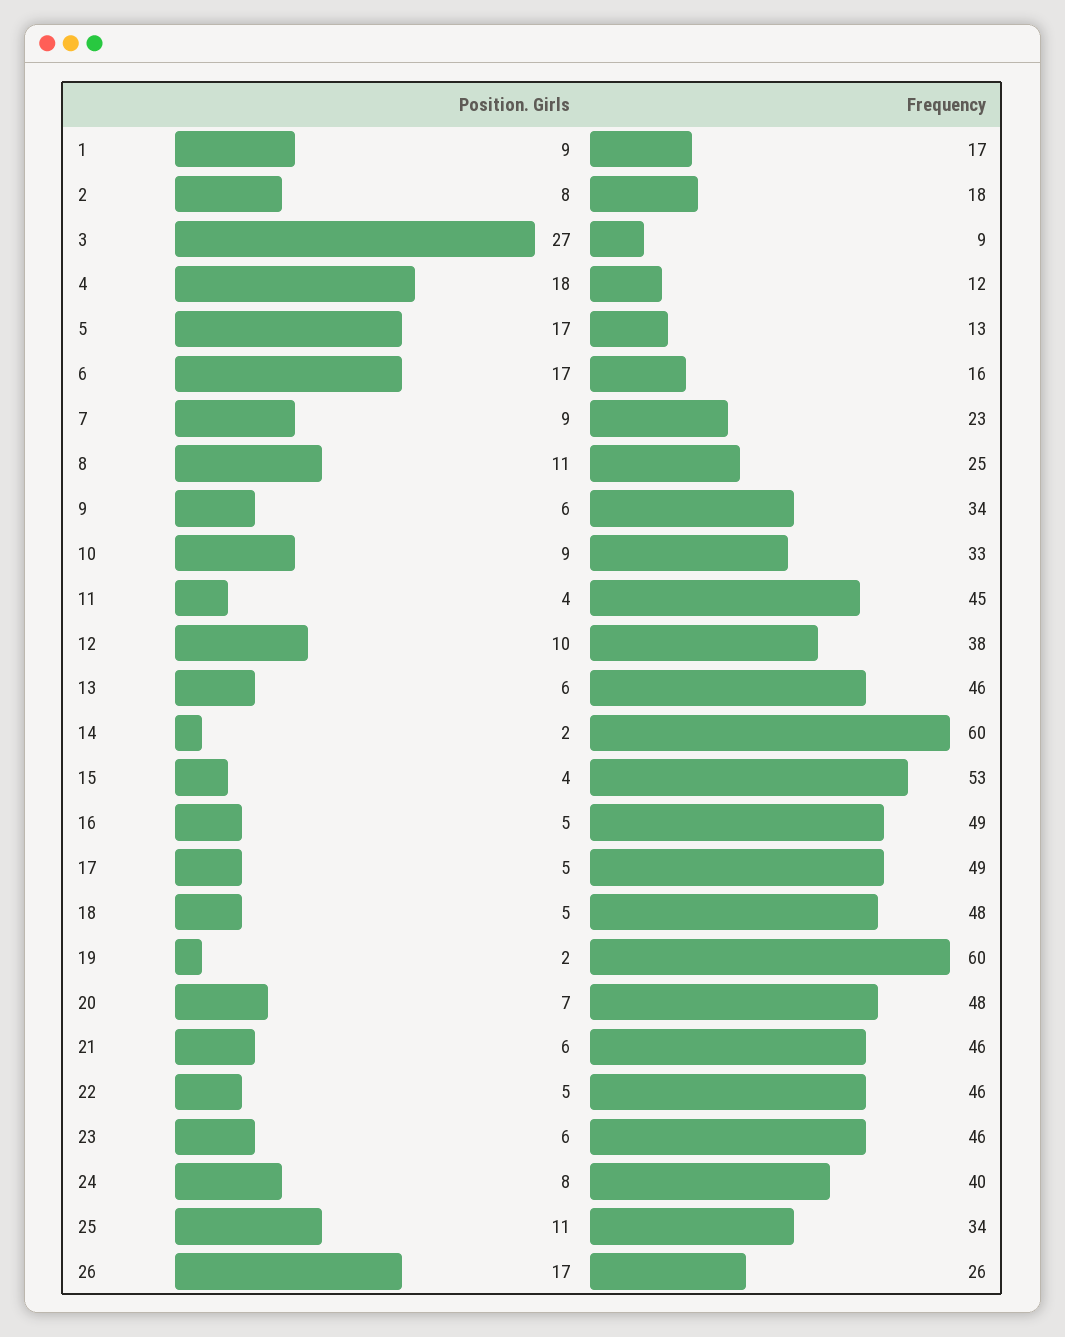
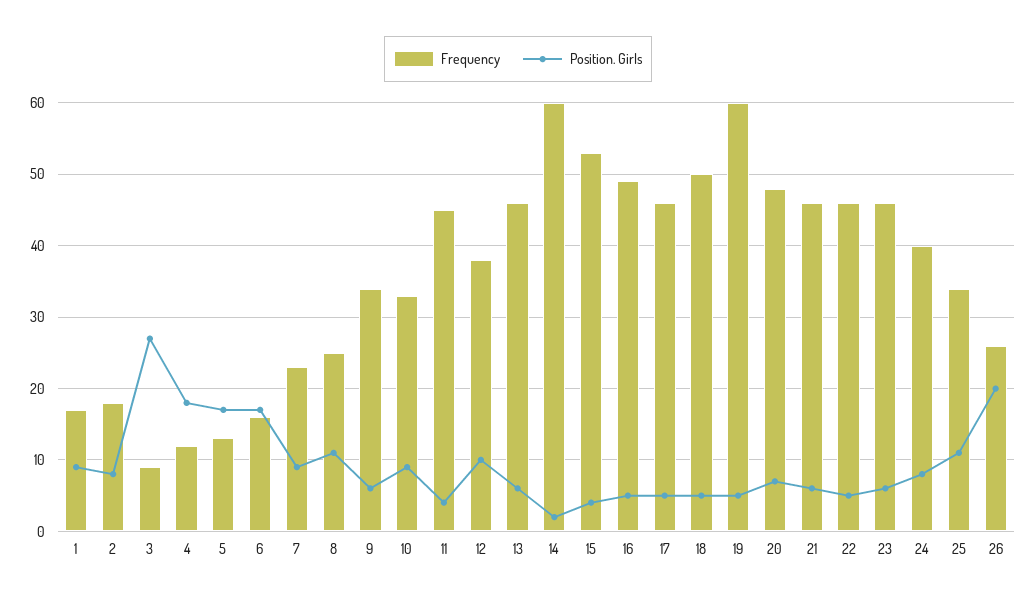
  {
    "Position. Girls": {
      "1": 9,
      "2": 8,
      "3": 27,
      "4": 18,
      "5": 17,
      "6": 17,
      "7": 9,
      "8": 11,
      "9": 6,
      "10": 9,
      "11": 4,
      "12": 10,
      "13": 6,
      "14": 2,
      "15": 4,
      "16": 5,
      "17": 5,
      "18": 5,
-     "19": 2,
+     "19": 5,
      "20": 7,
      "21": 6,
      "22": 5,
      "23": 6,
      "24": 8,
      "25": 11,
-     "26": 17
+     "26": 20
    },
    "Frequency": {
      "1": 17,
      "2": 18,
      "3": 9,
      "4": 12,
      "5": 13,
      "6": 16,
      "7": 23,
      "8": 25,
      "9": 34,
      "10": 33,
      "11": 45,
      "12": 38,
      "13": 46,
      "14": 60,
      "15": 53,
      "16": 49,
-     "17": 49,
+     "17": 46,
-     "18": 48,
+     "18": 50,
      "19": 60,
      "20": 48,
      "21": 46,
      "22": 46,
      "23": 46,
      "24": 40,
      "25": 34,
      "26": 26
    }
  }

